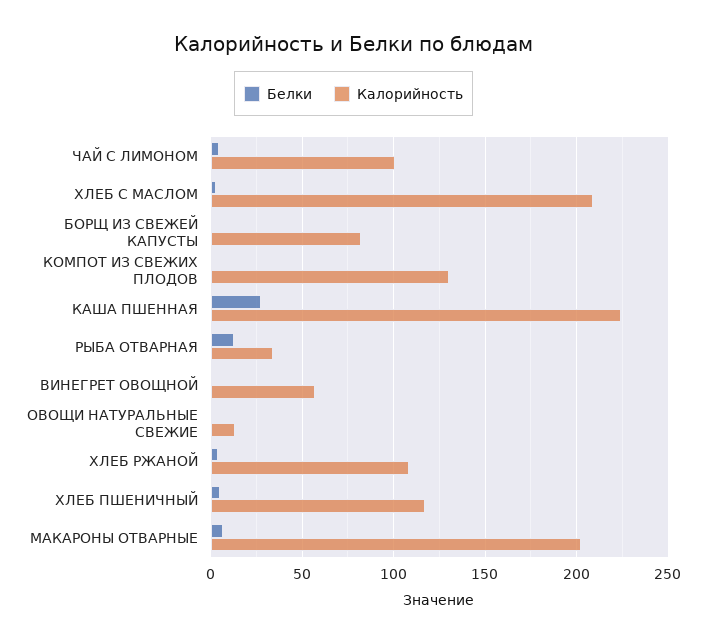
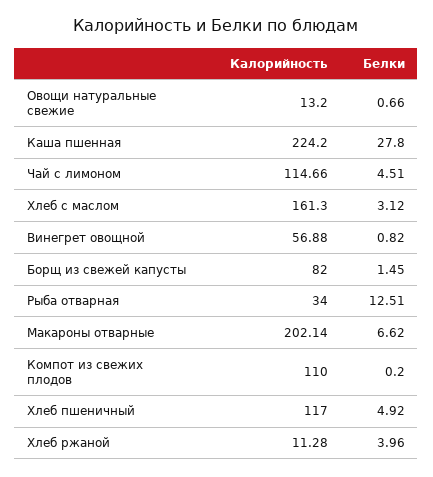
  {
    "Белки": {
      "ЧАЙ С ЛИМОНОМ": 4.51,
      "ХЛЕБ С МАСЛОМ": 3.12,
      "БОРЩ ИЗ СВЕЖЕЙ КАПУСТЫ": 1.45,
      "КОМПОТ ИЗ СВЕЖИХ ПЛОДОВ": 0.2,
      "КАША ПШЕННАЯ": 27.8,
      "РЫБА ОТВАРНАЯ": 12.51,
      "ВИНЕГРЕТ ОВОЩНОЙ": 0.82,
      "ОВОЩИ НАТУРАЛЬНЫЕ СВЕЖИЕ": 0.66,
      "ХЛЕБ РЖАНОЙ": 3.96,
      "ХЛЕБ ПШЕНИЧНЫЙ": 4.92,
      "МАКАРОНЫ ОТВАРНЫЕ": 6.62
    },
    "Калорийность": {
-     "ЧАЙ С ЛИМОНОМ": 100,
+     "ЧАЙ С ЛИМОНОМ": 114.66,
-     "ХЛЕБ С МАСЛОМ": 210,
+     "ХЛЕБ С МАСЛОМ": 161.3,
      "БОРЩ ИЗ СВЕЖЕЙ КАПУСТЫ": 82,
-     "КОМПОТ ИЗ СВЕЖИХ ПЛОДОВ": 130,
+     "КОМПОТ ИЗ СВЕЖИХ ПЛОДОВ": 110,
      "КАША ПШЕННАЯ": 224.2,
      "РЫБА ОТВАРНАЯ": 34,
      "ВИНЕГРЕТ ОВОЩНОЙ": 56.88,
      "ОВОЩИ НАТУРАЛЬНЫЕ СВЕЖИЕ": 13.2,
-     "ХЛЕБ РЖАНОЙ": 110,
+     "ХЛЕБ РЖАНОЙ": 11.28,
      "ХЛЕБ ПШЕНИЧНЫЙ": 117,
      "МАКАРОНЫ ОТВАРНЫЕ": 202.14
    }
  }

